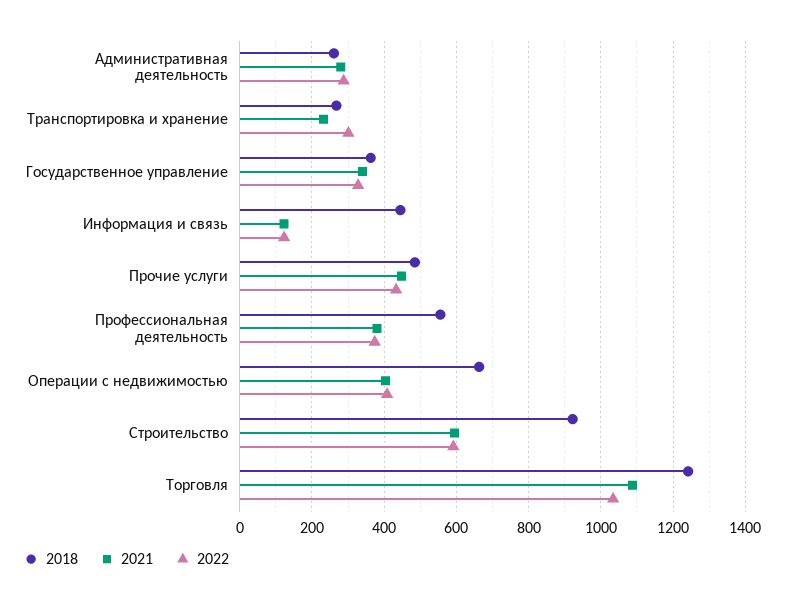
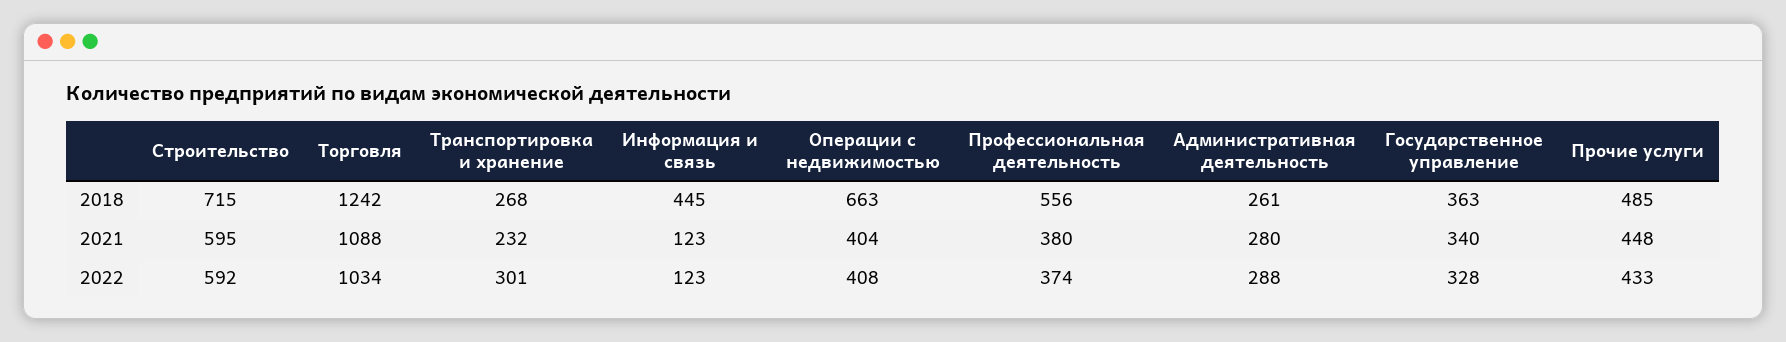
  {
    "2018": {
      "Административная деятельность": 261,
      "Транспортировка и хранение": 268,
      "Государственное управление": 363,
      "Информация и связь": 445,
      "Прочие услуги": 485,
      "Профессиональная деятельность": 556,
      "Операции с недвижимостью": 663,
-     "Строительство": 920,
+     "Строительство": 715,
      "Торговля": 1242
    },
    "2021": {
      "Административная деятельность": 280,
      "Транспортировка и хранение": 232,
      "Государственное управление": 340,
      "Информация и связь": 123,
      "Прочие услуги": 448,
      "Профессиональная деятельность": 380,
      "Операции с недвижимостью": 404,
      "Строительство": 595,
      "Торговля": 1088
    },
    "2022": {
      "Административная деятельность": 288,
      "Транспортировка и хранение": 301,
      "Государственное управление": 328,
      "Информация и связь": 123,
      "Прочие услуги": 433,
      "Профессиональная деятельность": 374,
      "Операции с недвижимостью": 408,
      "Строительство": 592,
      "Торговля": 1034
    }
  }

